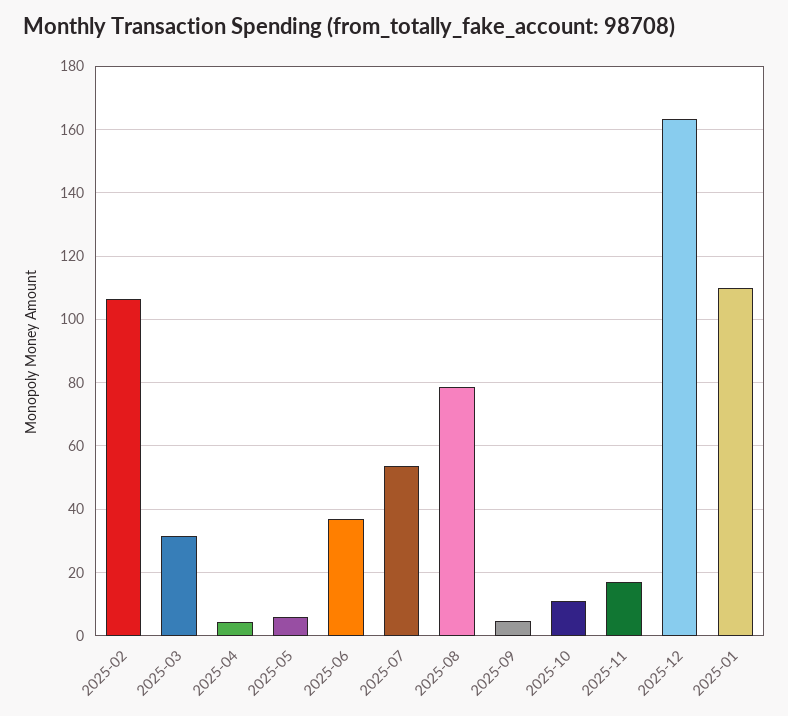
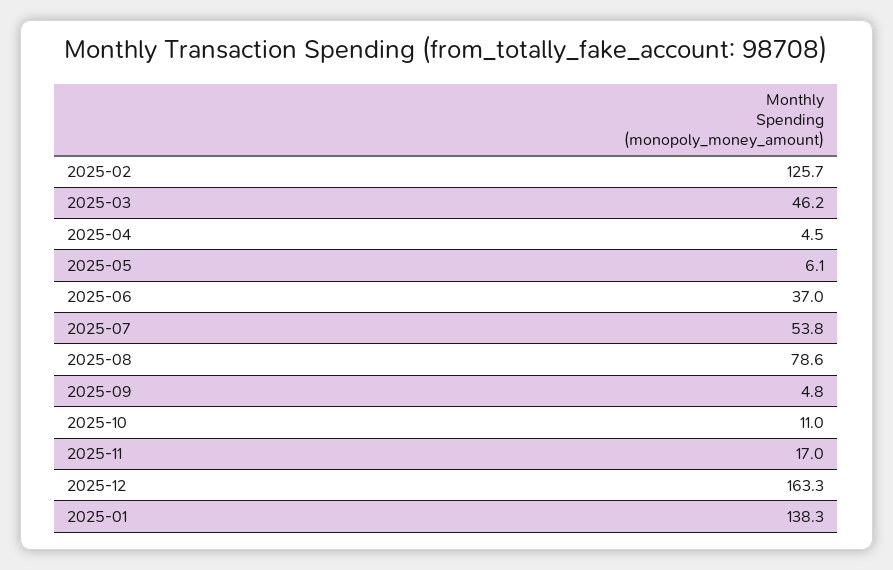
  {
-   "2025-02": 106,
+   "2025-02": 125.7,
-   "2025-03": 32,
+   "2025-03": 46.2,
    "2025-04": 4.5,
    "2025-05": 6.1,
    "2025-06": 37,
    "2025-07": 53.8,
    "2025-08": 78.6,
    "2025-09": 4.8,
    "2025-10": 11,
    "2025-11": 17,
    "2025-12": 163.3,
-   "2025-01": 110
+   "2025-01": 138.3
  }

